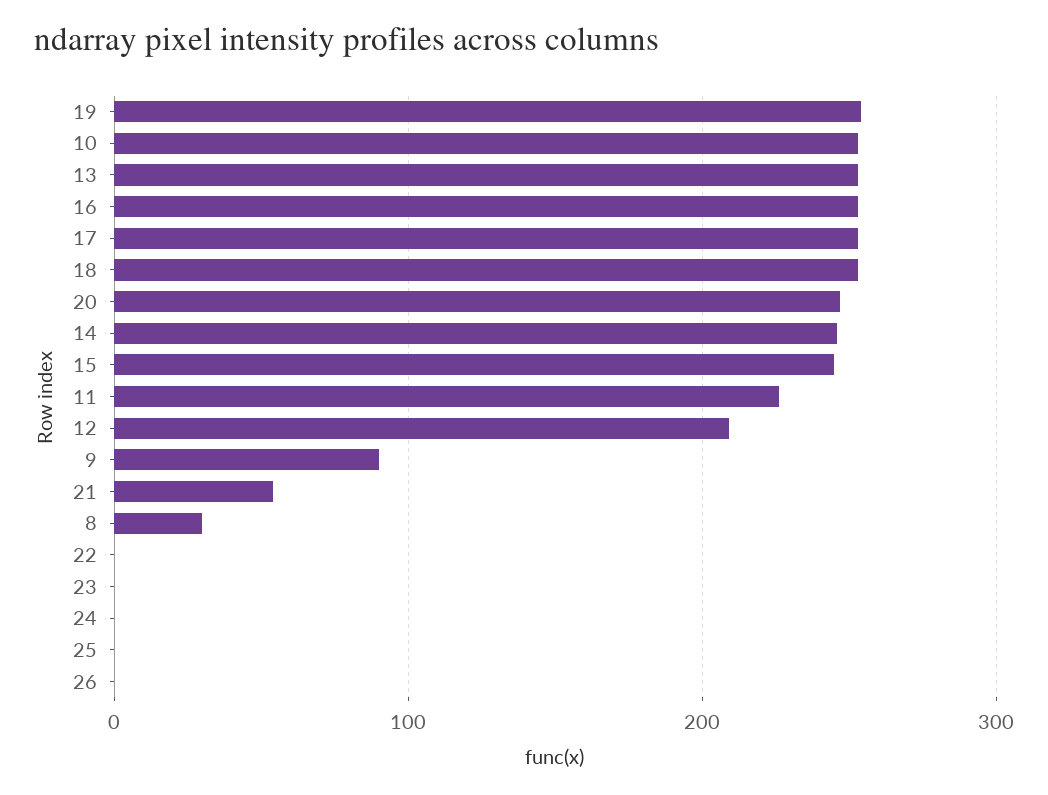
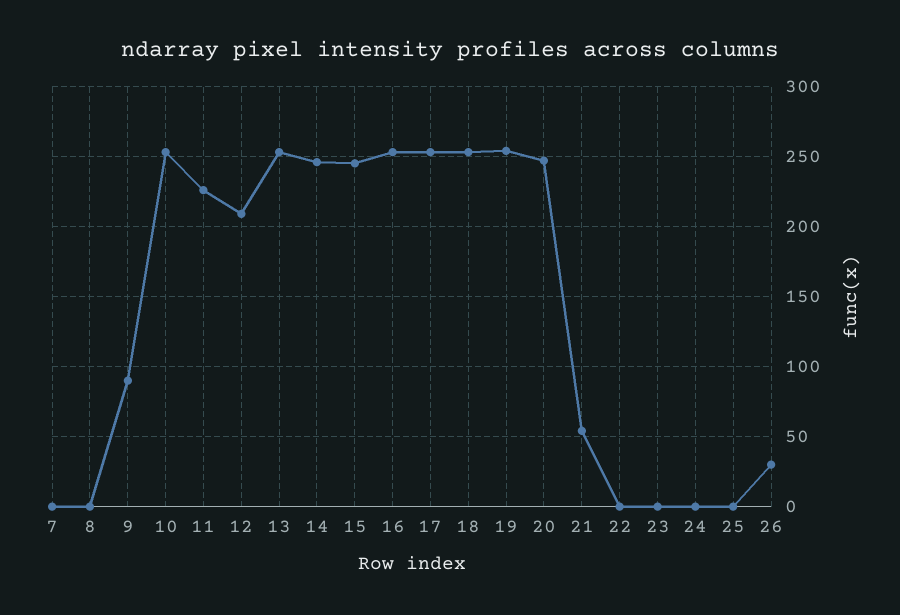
  {
    "19": 255,
    "10": 255,
    "13": 255,
    "16": 255,
    "17": 255,
    "18": 255,
    "20": 245,
    "14": 245,
    "15": 245,
    "11": 225,
    "12": 210,
    "9": 90,
    "21": 55,
-   "8": 30,
+   "8": 0,
    "22": 0,
    "23": 0,
    "24": 0,
    "25": 0,
-   "26": 0
+   "26": 30,
+   "7": 0
  }

